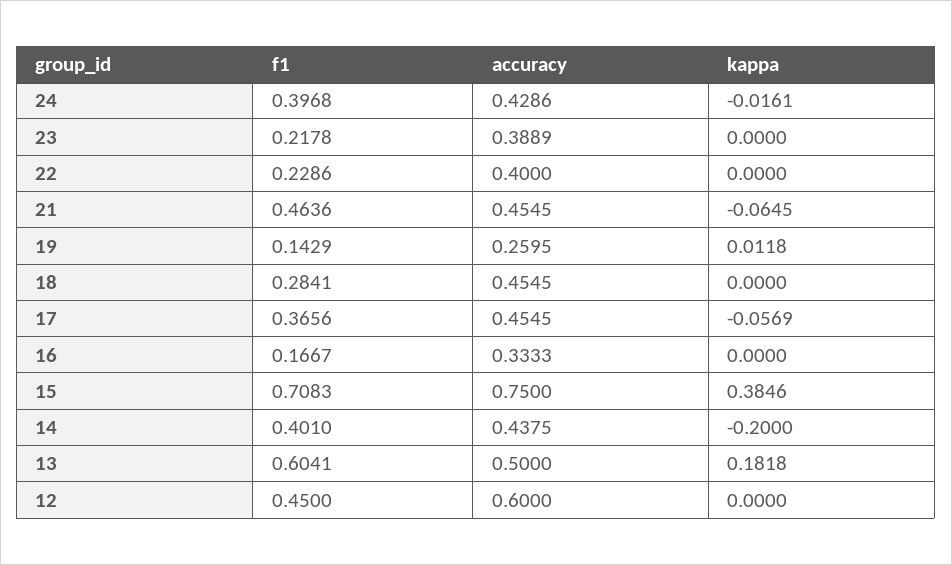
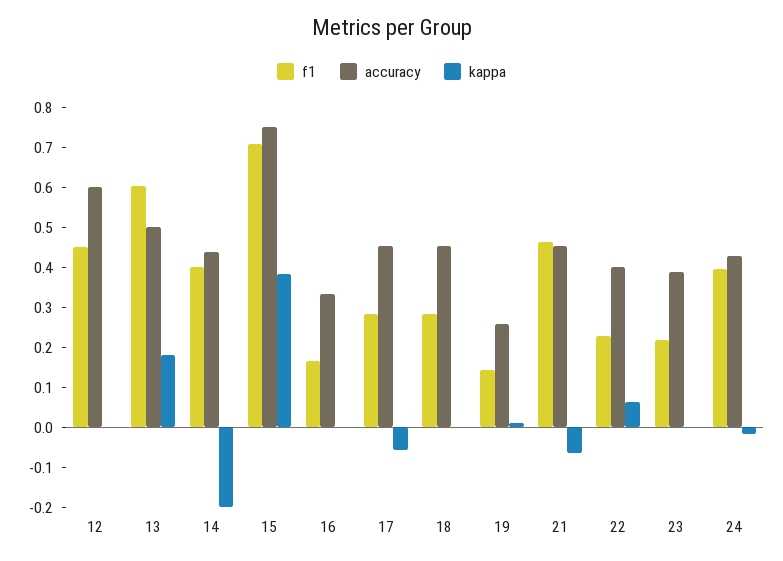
  {
    "f1": {
      "24": 0.3968,
      "23": 0.2178,
      "22": 0.2286,
      "21": 0.4636,
      "19": 0.1429,
      "18": 0.2841,
-     "17": 0.3656,
+     "17": 0.28,
      "16": 0.1667,
      "15": 0.7083,
      "14": 0.401,
      "13": 0.6041,
      "12": 0.45
    },
    "accuracy": {
      "24": 0.4286,
      "23": 0.3889,
      "22": 0.4,
      "21": 0.4545,
      "19": 0.2595,
      "18": 0.4545,
      "17": 0.4545,
      "16": 0.3333,
      "15": 0.75,
      "14": 0.4375,
      "13": 0.5,
      "12": 0.6
    },
    "kappa": {
      "24": -0.0161,
      "23": 0,
-     "22": 0,
+     "22": 0.06,
      "21": -0.0645,
      "19": 0.0118,
      "18": 0,
      "17": -0.0569,
      "16": 0,
      "15": 0.3846,
      "14": -0.2,
      "13": 0.1818,
      "12": 0
    }
  }

